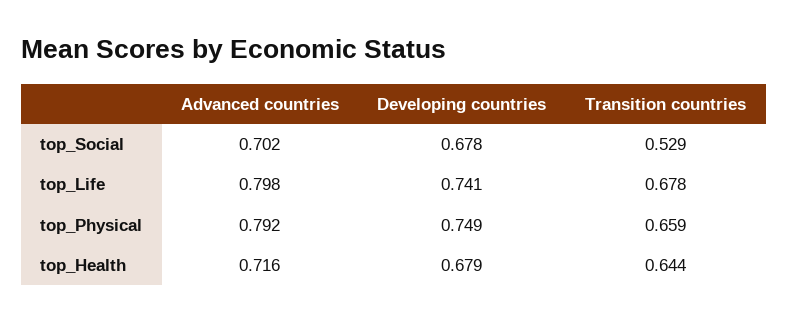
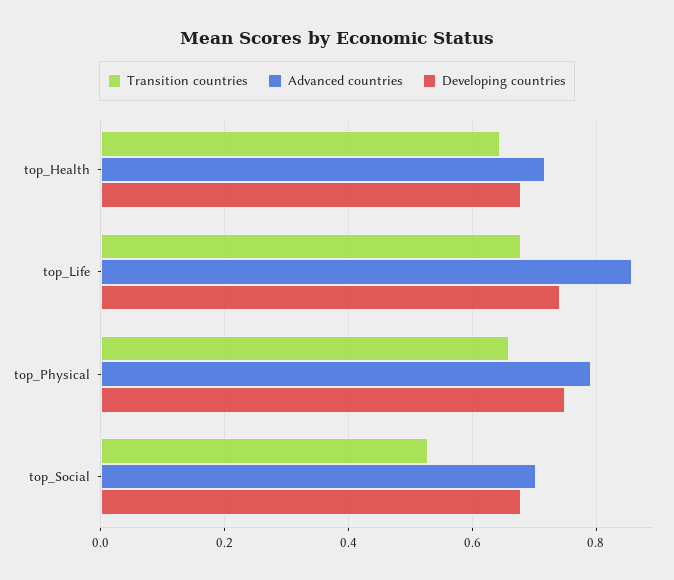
  {
    "Advanced countries": {
      "top_Social": 0.702,
-     "top_Life": 0.798,
+     "top_Life": 0.86,
      "top_Physical": 0.792,
      "top_Health": 0.716
    },
    "Developing countries": {
      "top_Social": 0.678,
      "top_Life": 0.741,
      "top_Physical": 0.749,
      "top_Health": 0.679
    },
    "Transition countries": {
      "top_Social": 0.529,
      "top_Life": 0.678,
      "top_Physical": 0.659,
      "top_Health": 0.644
    }
  }

